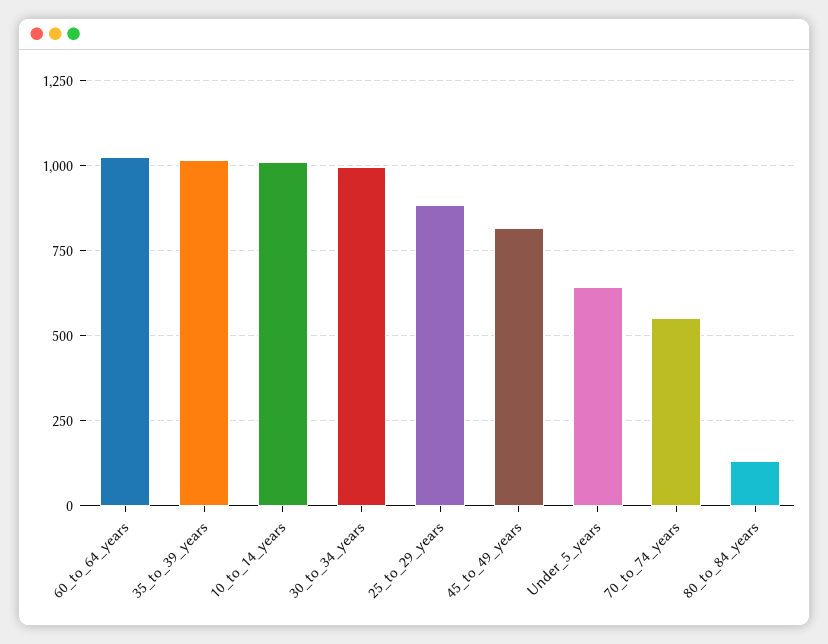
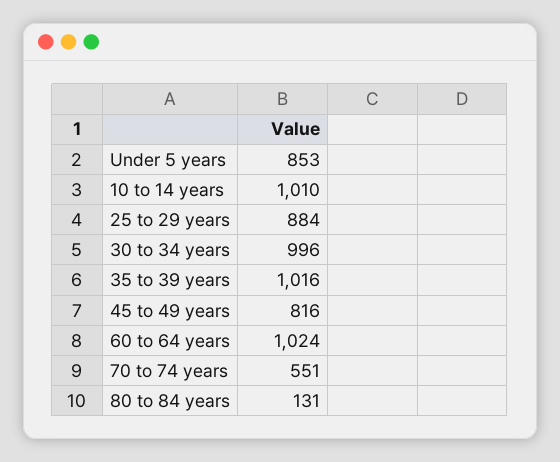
  {
    "60_to_64_years": 1024,
    "35_to_39_years": 1016,
    "10_to_14_years": 1010,
    "30_to_34_years": 996,
    "25_to_29_years": 884,
    "45_to_49_years": 816,
-   "Under_5_years": 650,
+   "Under_5_years": 853,
    "70_to_74_years": 551,
    "80_to_84_years": 131
  }

